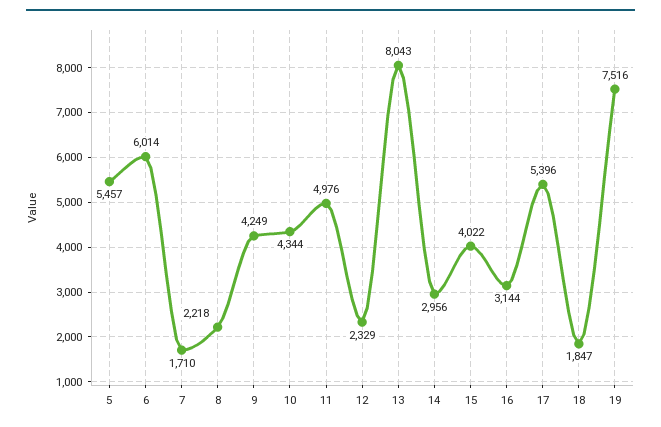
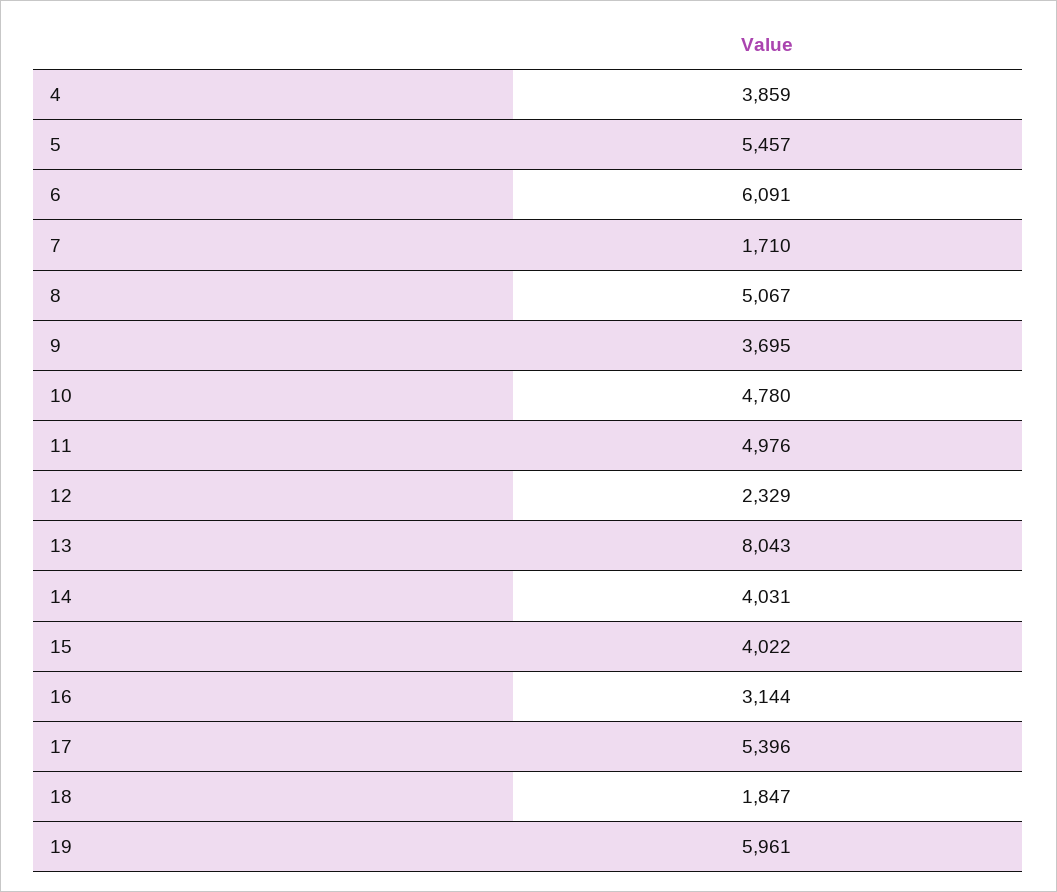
  {
    "5": 5457,
-   "6": 6014,
+   "6": 6091,
    "7": 1710,
-   "8": 2218,
+   "8": 5067,
-   "9": 4249,
+   "9": 3695,
-   "10": 4344,
+   "10": 4780,
    "11": 4976,
    "12": 2329,
    "13": 8043,
-   "14": 2956,
+   "14": 4031,
    "15": 4022,
    "16": 3144,
    "17": 5396,
    "18": 1847,
-   "19": 7516
+   "19": 5961,
+   "4": 3859
  }

